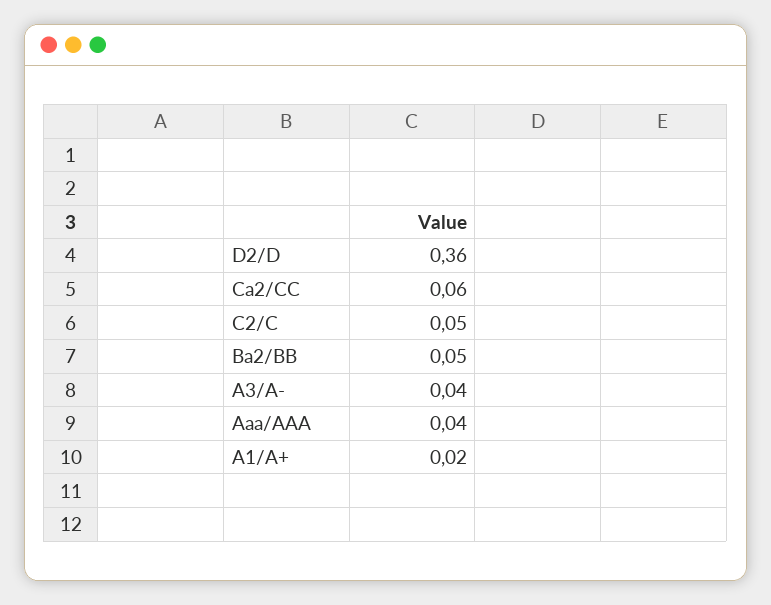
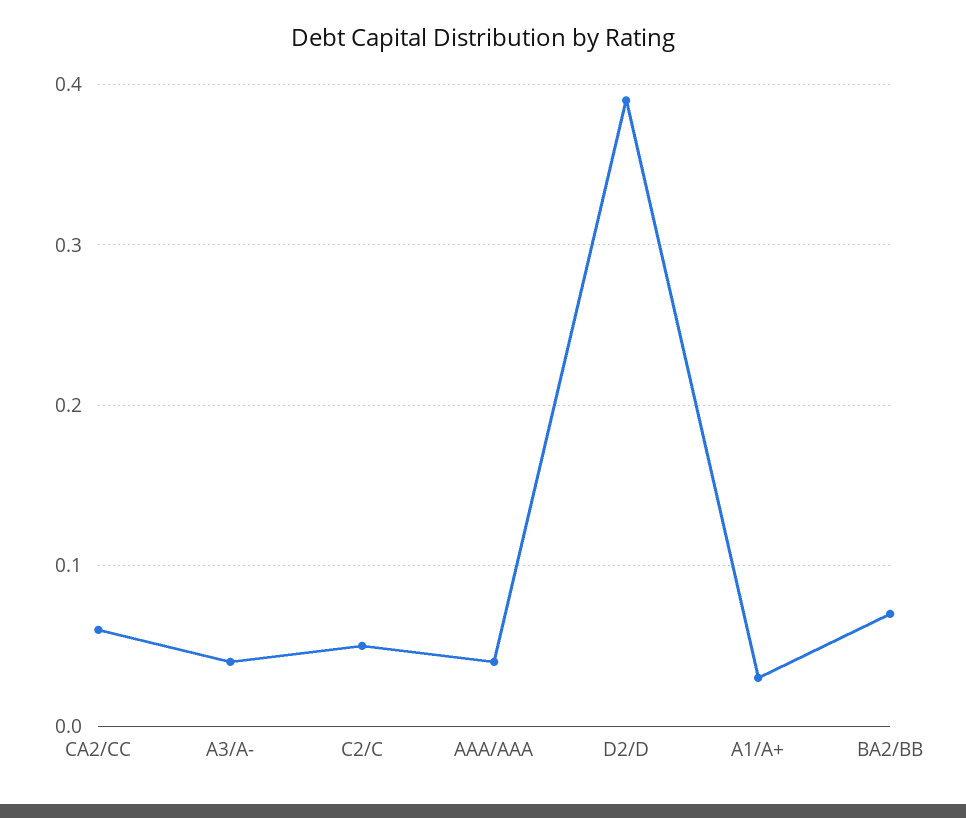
  {
-   "D2/D": 0.36,
+   "D2/D": 0.39,
    "Ca2/CC": 0.06,
    "C2/C": 0.05,
-   "Ba2/BB": 0.05,
+   "Ba2/BB": 0.07,
    "A3/A-": 0.04,
    "Aaa/AAA": 0.04,
-   "A1/A+": 0.02
+   "A1/A+": 0.03
  }

